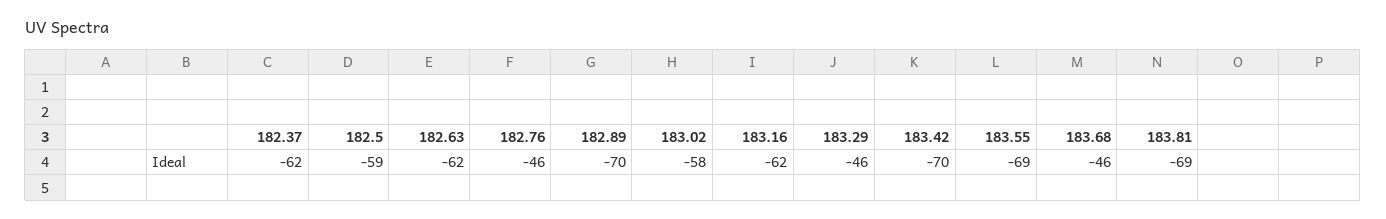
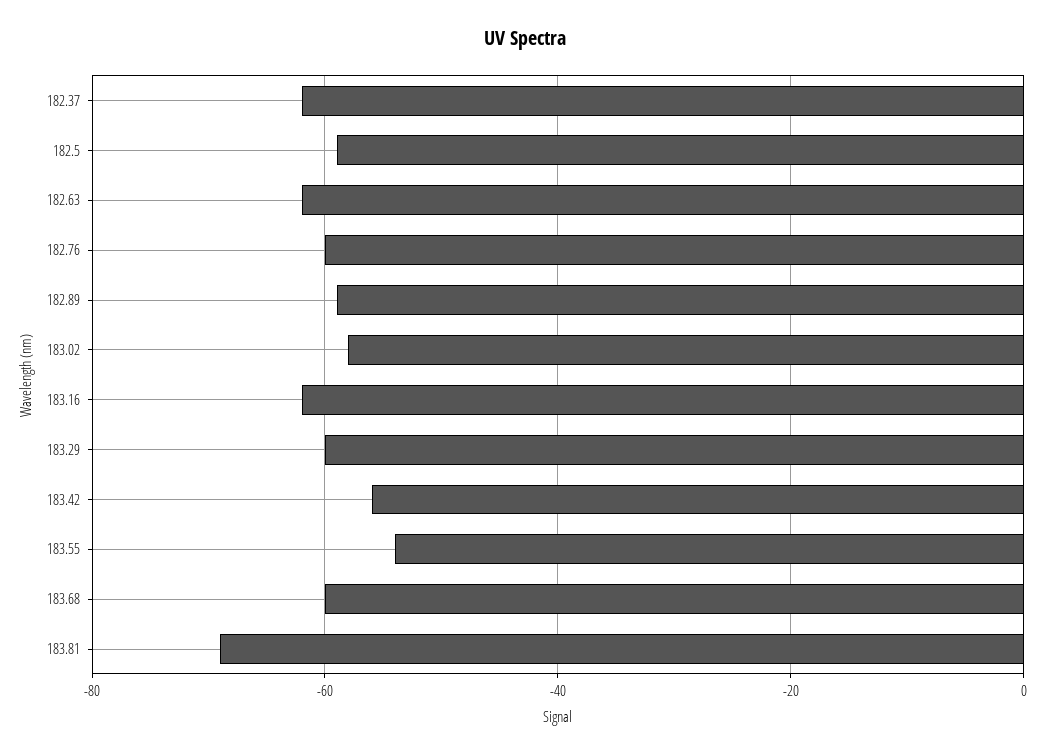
  {
    "182.37": -62,
    "182.5": -59,
    "182.63": -62,
-   "182.76": -46,
+   "182.76": -60,
-   "182.89": -70,
+   "182.89": -60,
    "183.02": -58,
    "183.16": -62,
-   "183.29": -46,
+   "183.29": -60,
-   "183.42": -70,
+   "183.42": -55,
-   "183.55": -69,
+   "183.55": -55,
-   "183.68": -46,
+   "183.68": -60,
    "183.81": -69
  }

